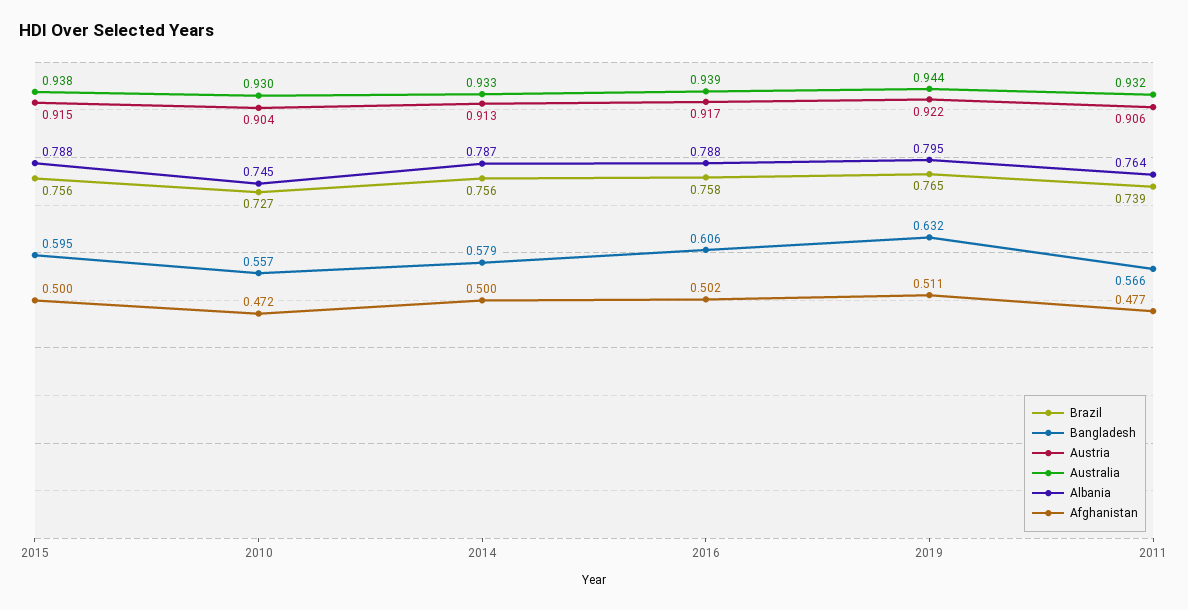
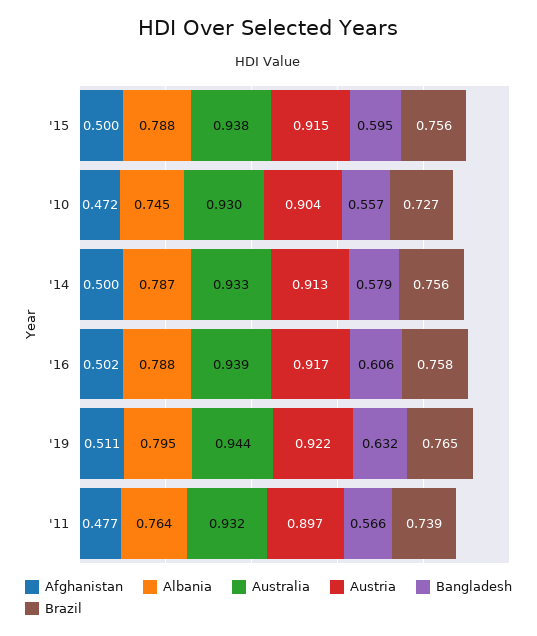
  {
    "Brazil": {
      "2015": 0.756,
      "2010": 0.727,
      "2014": 0.756,
      "2016": 0.758,
      "2019": 0.765,
      "2011": 0.739
    },
    "Bangladesh": {
      "2015": 0.595,
      "2010": 0.557,
      "2014": 0.579,
      "2016": 0.606,
      "2019": 0.632,
      "2011": 0.566
    },
    "Austria": {
      "2015": 0.915,
      "2010": 0.904,
      "2014": 0.913,
      "2016": 0.917,
      "2019": 0.922,
-     "2011": 0.906
+     "2011": 0.897
    },
    "Australia": {
      "2015": 0.938,
      "2010": 0.93,
      "2014": 0.933,
      "2016": 0.939,
      "2019": 0.944,
      "2011": 0.932
    },
    "Albania": {
      "2015": 0.788,
      "2010": 0.745,
      "2014": 0.787,
      "2016": 0.788,
      "2019": 0.795,
      "2011": 0.764
    },
    "Afghanistan": {
      "2015": 0.5,
      "2010": 0.472,
      "2014": 0.5,
      "2016": 0.502,
      "2019": 0.511,
      "2011": 0.477
    }
  }

